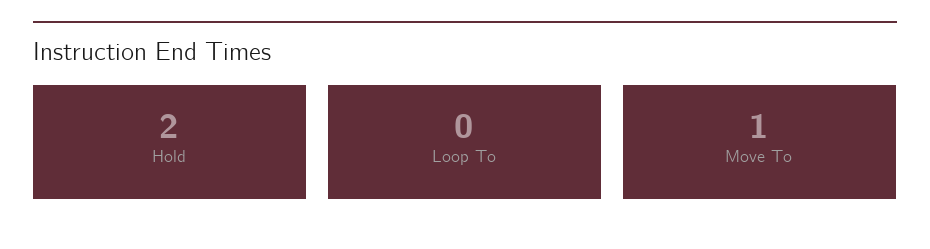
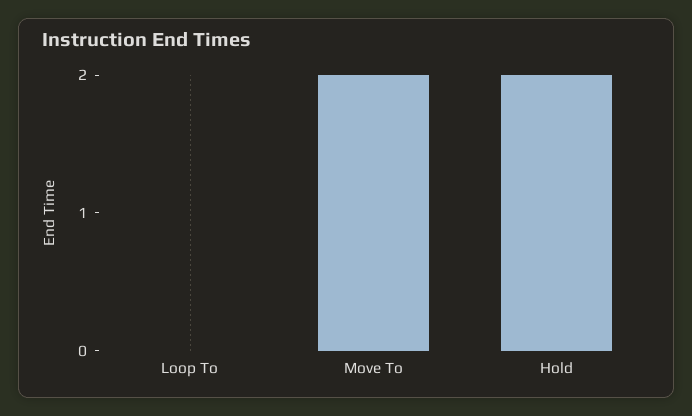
  {
    "Hold": 2,
    "Loop To": 0,
-   "Move To": 1
+   "Move To": 2
  }

